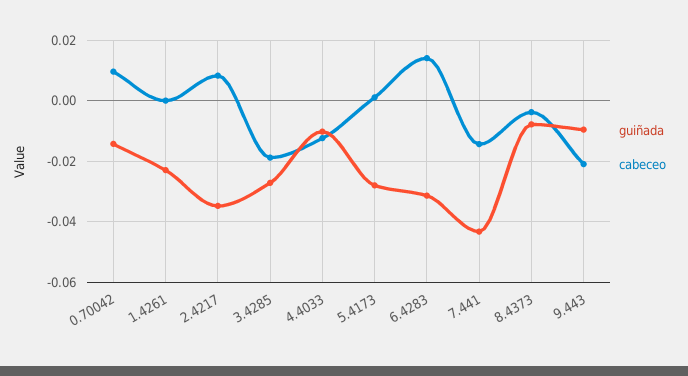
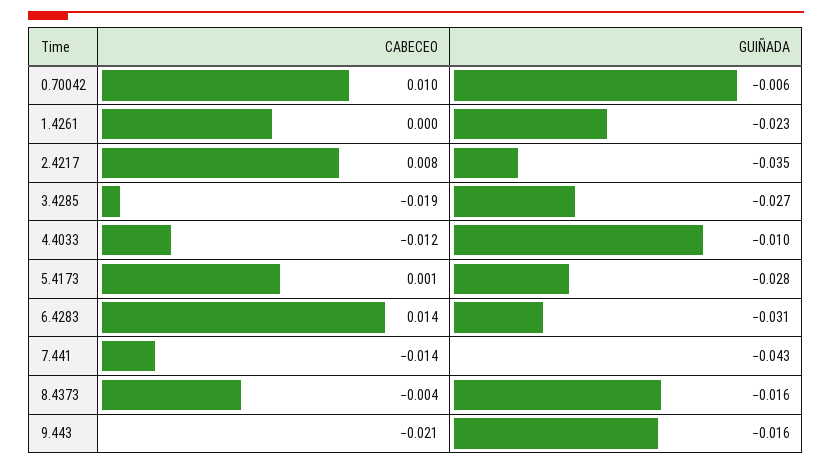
  {
    "guiñada": {
-     "0.70042": -0.014,
+     "0.70042": -0.006,
      "1.4261": -0.023,
      "2.4217": -0.035,
      "3.4285": -0.027,
      "4.4033": -0.01,
      "5.4173": -0.028,
      "6.4283": -0.031,
      "7.441": -0.043,
-     "8.4373": -0.008,
+     "8.4373": -0.016,
-     "9.443": -0.01
+     "9.443": -0.016
    },
    "cabeceo": {
      "0.70042": 0.01,
      "1.4261": 0,
      "2.4217": 0.008,
      "3.4285": -0.019,
      "4.4033": -0.012,
      "5.4173": 0.001,
      "6.4283": 0.014,
      "7.441": -0.014,
      "8.4373": -0.004,
      "9.443": -0.021
    }
  }

